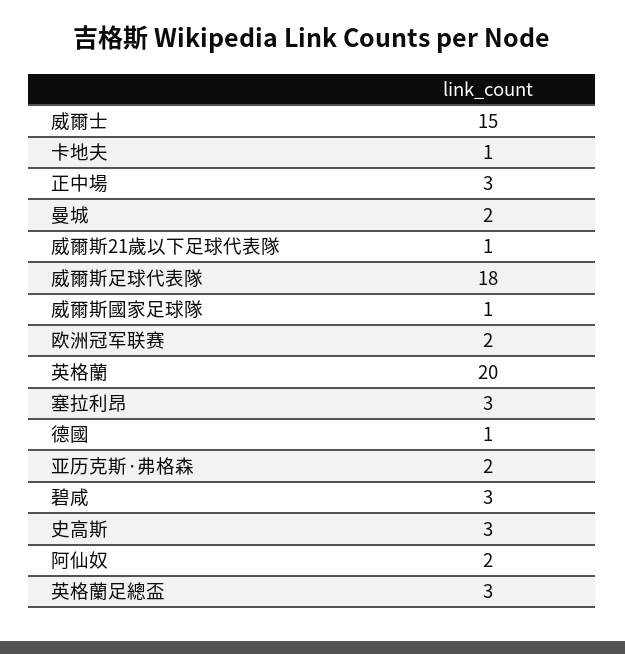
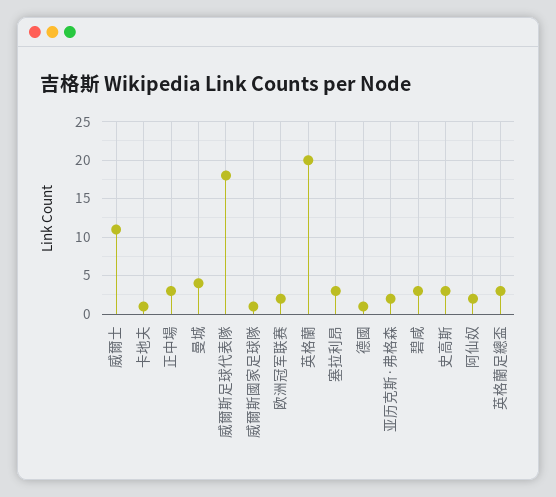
  {
-   "威爾士": 15,
+   "威爾士": 11,
    "卡地夫": 1,
    "正中場": 3,
-   "曼城": 2,
+   "曼城": 4,
-   "威爾斯21歲以下足球代表隊": 1,
    "威爾斯足球代表隊": 18,
    "威爾斯國家足球隊": 1,
    "欧洲冠军联赛": 2,
    "英格蘭": 20,
    "塞拉利昂": 3,
    "德國": 1,
    "亚历克斯·弗格森": 2,
    "碧咸": 3,
    "史高斯": 3,
    "阿仙奴": 2,
    "英格蘭足總盃": 3
  }

